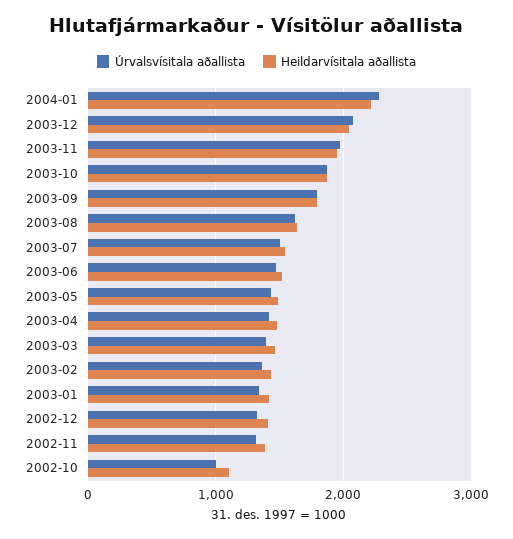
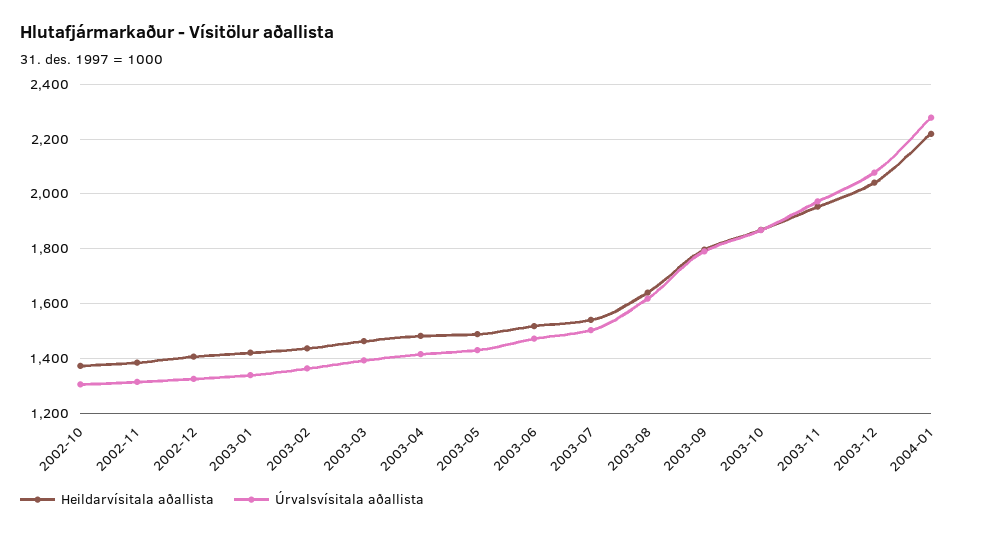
  {
    "Úrvalsvísitala aðallista": {
      "2004-01": 2275,
      "2003-12": 2075,
      "2003-11": 1975,
      "2003-10": 1875,
      "2003-09": 1800,
      "2003-08": 1625,
      "2003-07": 1500,
      "2003-06": 1475,
      "2003-05": 1425,
      "2003-04": 1425,
      "2003-03": 1400,
      "2003-02": 1375,
      "2003-01": 1350,
      "2002-12": 1325,
      "2002-11": 1325,
-     "2002-10": 1000
+     "2002-10": 1300
    },
    "Heildarvísitala aðallista": {
      "2004-01": 2225,
      "2003-12": 2050,
      "2003-11": 1950,
      "2003-10": 1875,
      "2003-09": 1800,
      "2003-08": 1650,
      "2003-07": 1550,
      "2003-06": 1525,
      "2003-05": 1500,
      "2003-04": 1475,
      "2003-03": 1475,
      "2003-02": 1425,
      "2003-01": 1425,
      "2002-12": 1400,
      "2002-11": 1375,
-     "2002-10": 1100
+     "2002-10": 1375
    }
  }

